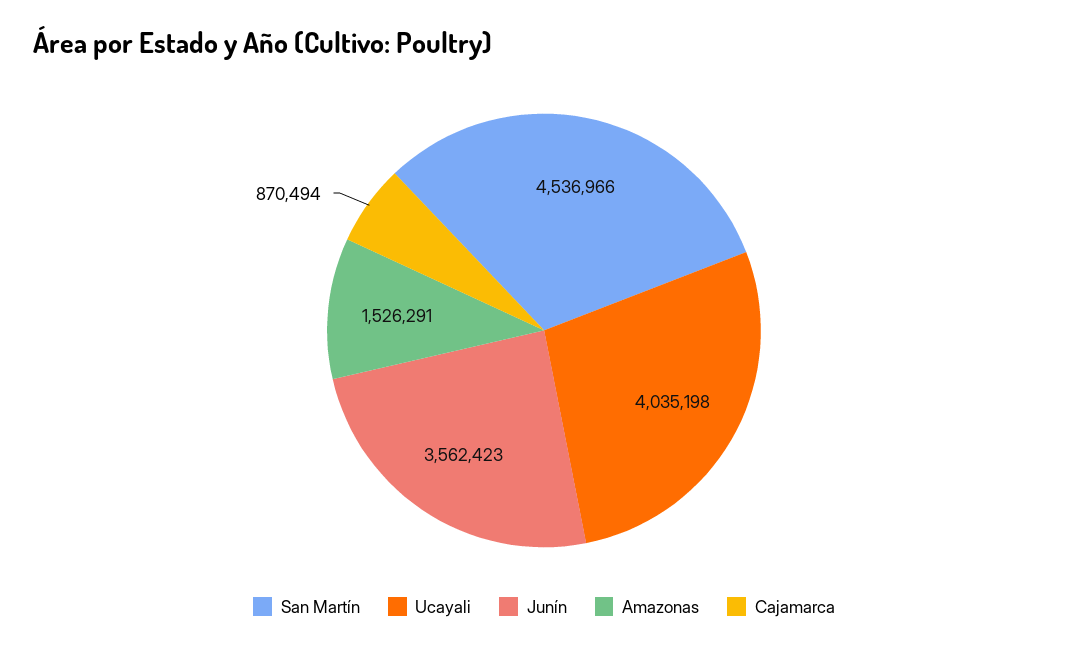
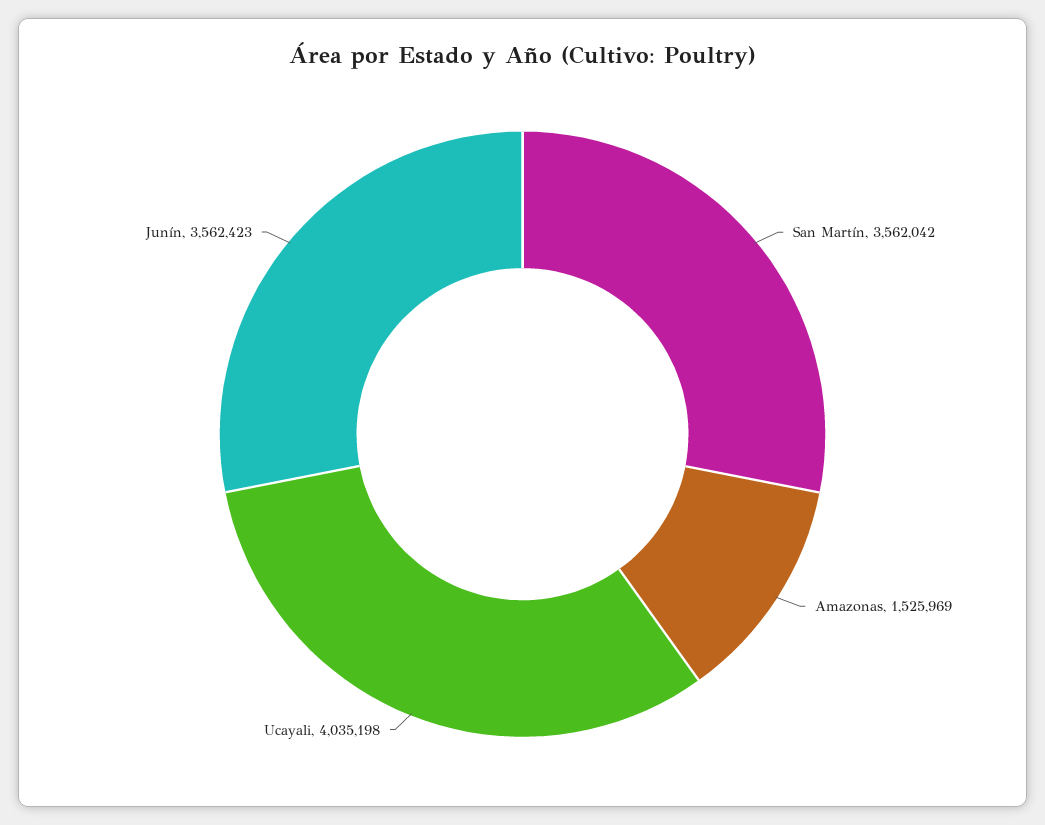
  {
-   "San Martín": 4536966,
+   "San Martín": 3562042,
    "Ucayali": 4035198,
    "Junín": 3562423,
-   "Amazonas": 1526291,
+   "Amazonas": 1525969
-   "Cajamarca": 870494
  }

